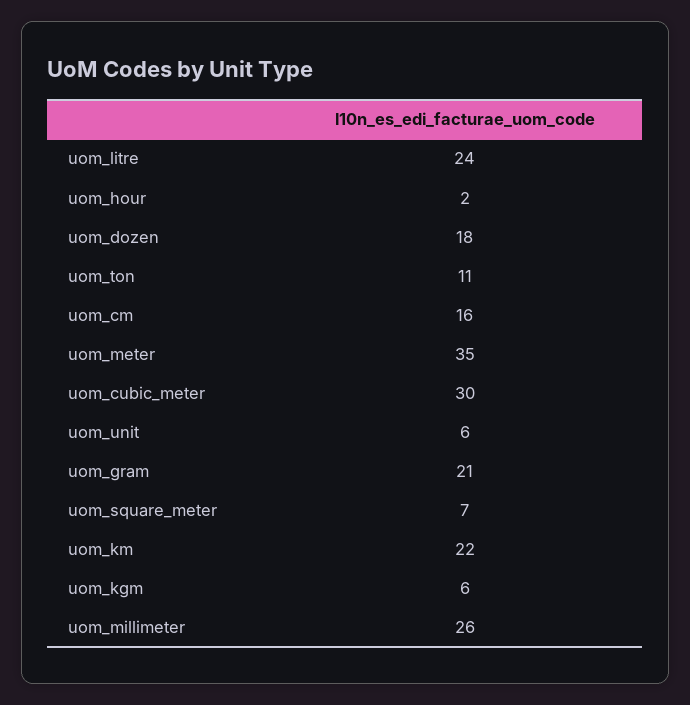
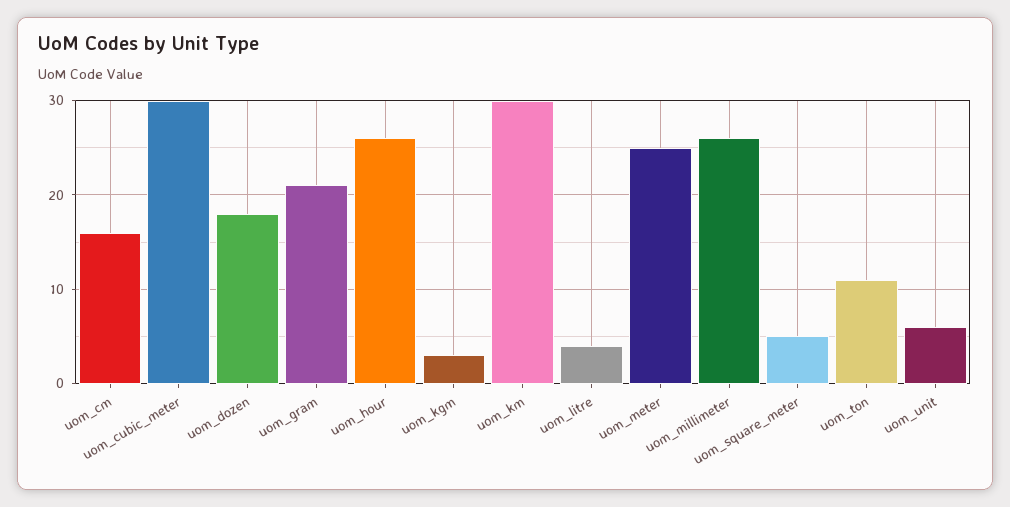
  {
-   "uom_litre": 24,
+   "uom_litre": 4,
-   "uom_hour": 2,
+   "uom_hour": 26,
    "uom_dozen": 18,
    "uom_ton": 11,
    "uom_cm": 16,
-   "uom_meter": 35,
+   "uom_meter": 25,
    "uom_cubic_meter": 30,
    "uom_unit": 6,
    "uom_gram": 21,
-   "uom_square_meter": 7,
+   "uom_square_meter": 5,
-   "uom_km": 22,
+   "uom_km": 30,
-   "uom_kgm": 6,
+   "uom_kgm": 3,
    "uom_millimeter": 26
  }

